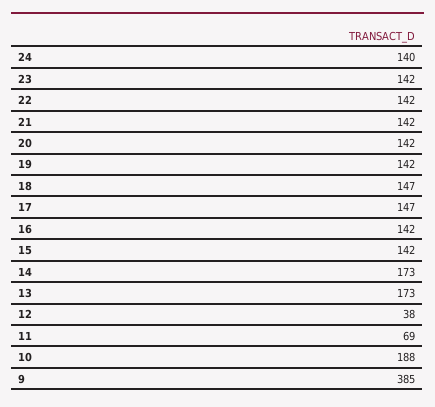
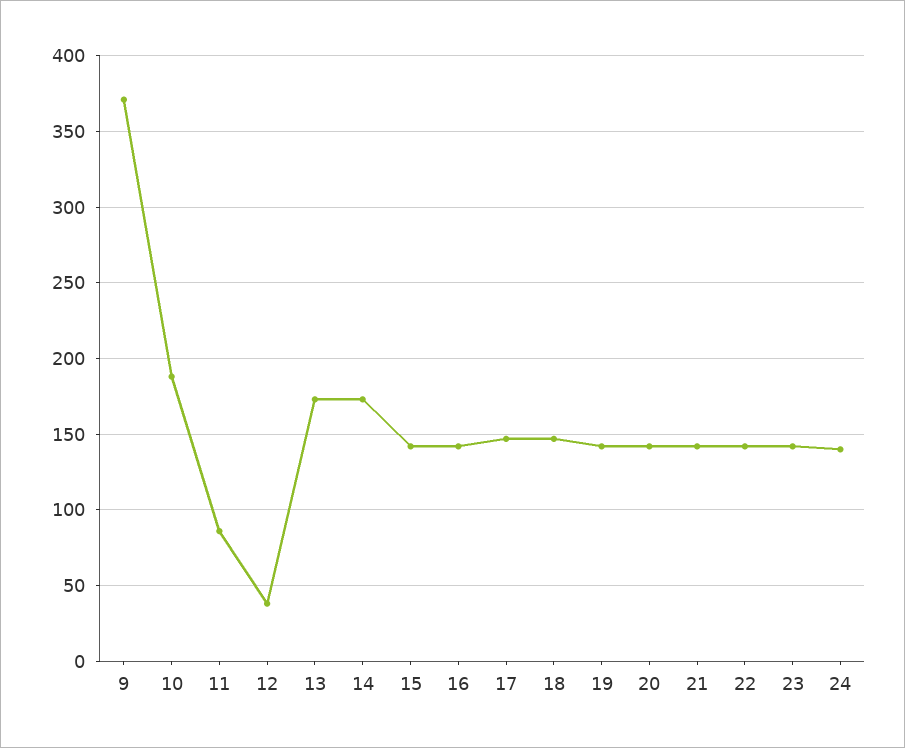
  {
    "24": 140,
    "23": 142,
    "22": 142,
    "21": 142,
    "20": 142,
    "19": 142,
    "18": 147,
    "17": 147,
    "16": 142,
    "15": 142,
    "14": 173,
    "13": 173,
    "12": 38,
-   "11": 69,
+   "11": 85,
    "10": 188,
-   "9": 385
+   "9": 370
  }

